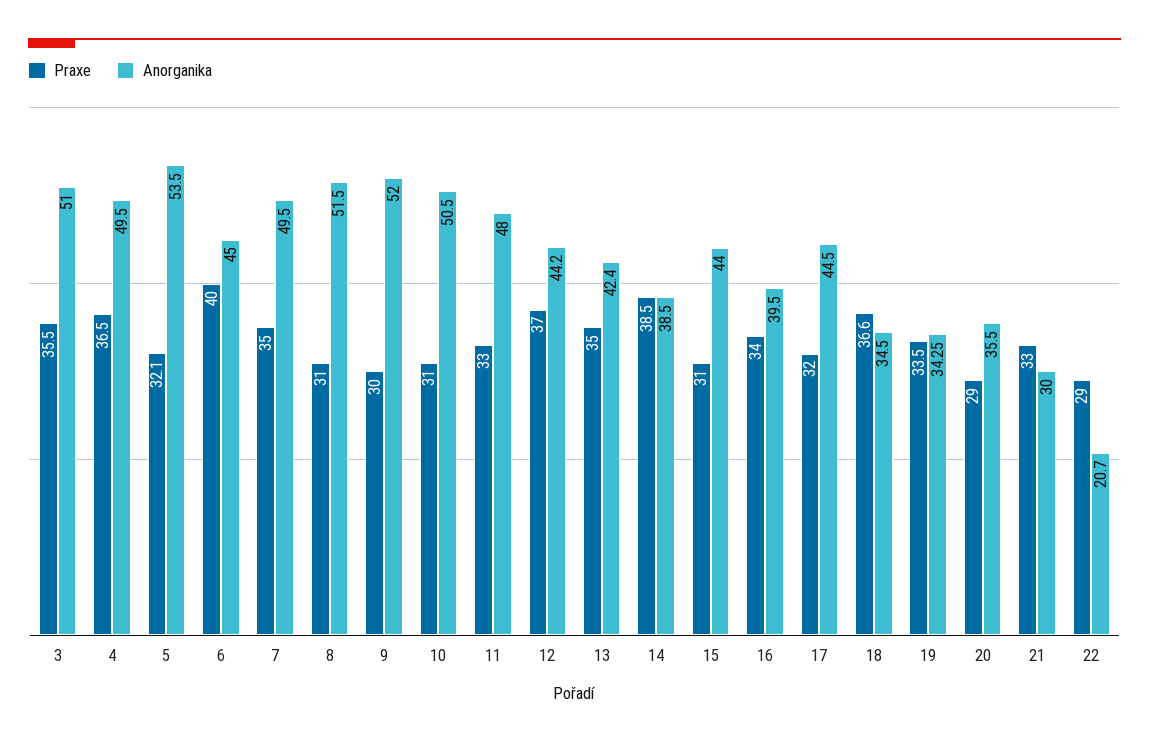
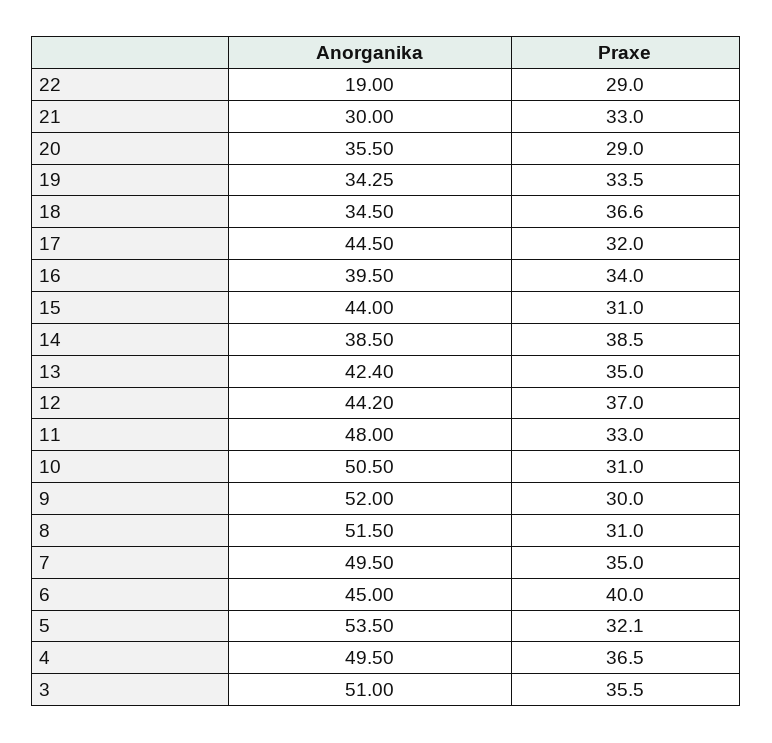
  {
    "Praxe": {
      "3": 35.5,
      "4": 36.5,
      "5": 32.1,
      "6": 40,
      "7": 35,
      "8": 31,
      "9": 30,
      "10": 31,
      "11": 33,
      "12": 37,
      "13": 35,
      "14": 38.5,
      "15": 31,
      "16": 34,
      "17": 32,
      "18": 36.6,
      "19": 33.5,
      "20": 29,
      "21": 33,
      "22": 29
    },
    "Anorganika": {
      "3": 51,
      "4": 49.5,
      "5": 53.5,
      "6": 45,
      "7": 49.5,
      "8": 51.5,
      "9": 52,
      "10": 50.5,
      "11": 48,
      "12": 44.2,
      "13": 42.4,
      "14": 38.5,
      "15": 44,
      "16": 39.5,
      "17": 44.5,
      "18": 34.5,
      "19": 34.25,
      "20": 35.5,
      "21": 30,
-     "22": 20.7
+     "22": 19
    }
  }

